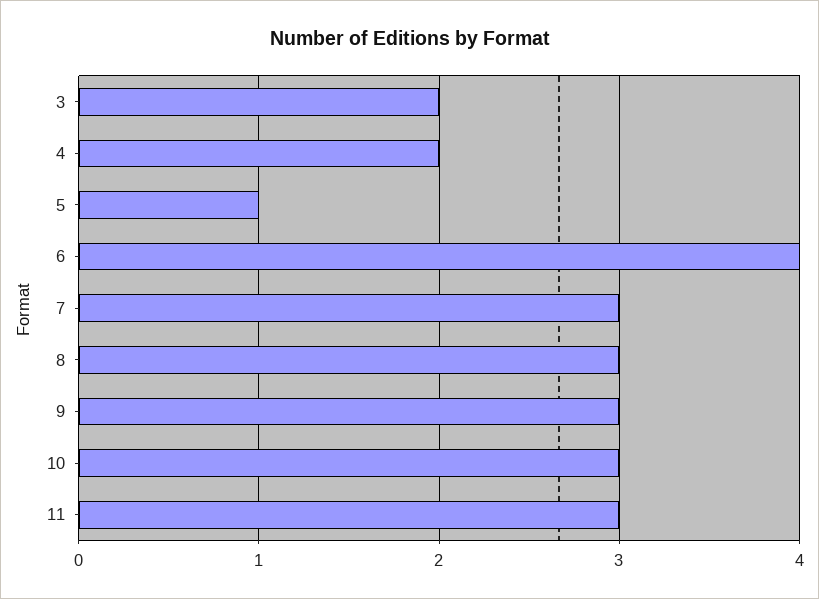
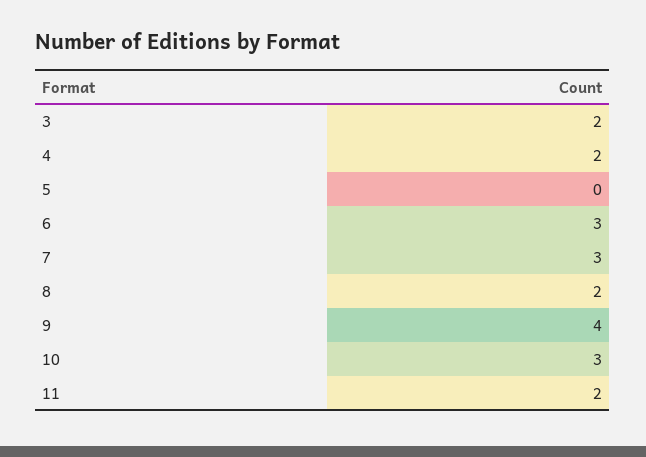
  {
    "3": 2,
    "4": 2,
-   "5": 1,
+   "5": 0,
-   "6": 4,
+   "6": 3,
    "7": 3,
-   "8": 3,
+   "8": 2,
-   "9": 3,
+   "9": 4,
    "10": 3,
-   "11": 3
+   "11": 2
  }

